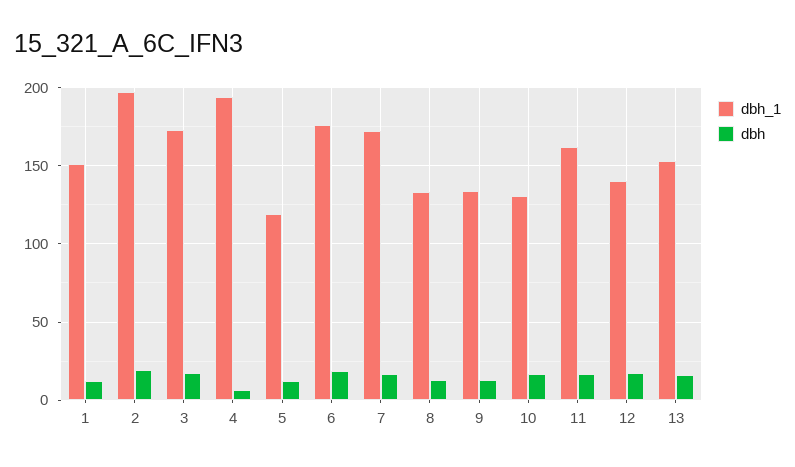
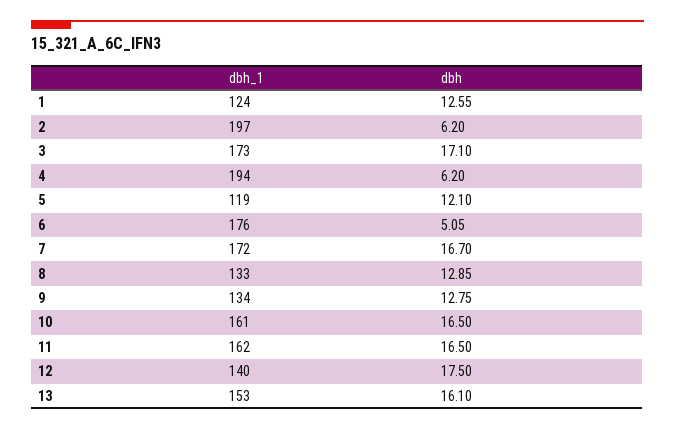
  {
    "dbh_1": {
-     "1": 150,
+     "1": 124,
      "2": 197,
      "3": 173,
      "4": 194,
      "5": 119,
      "6": 176,
      "7": 172,
      "8": 133,
      "9": 134,
-     "10": 130,
+     "10": 161,
      "11": 162,
      "12": 140,
      "13": 153
    },
    "dbh": {
      "1": 12.55,
-     "2": 20,
+     "2": 6.2,
      "3": 17.1,
      "4": 6.2,
      "5": 12.1,
-     "6": 20,
+     "6": 5.05,
      "7": 16.7,
      "8": 12.85,
      "9": 12.75,
      "10": 16.5,
      "11": 16.5,
      "12": 17.5,
      "13": 16.1
    }
  }

